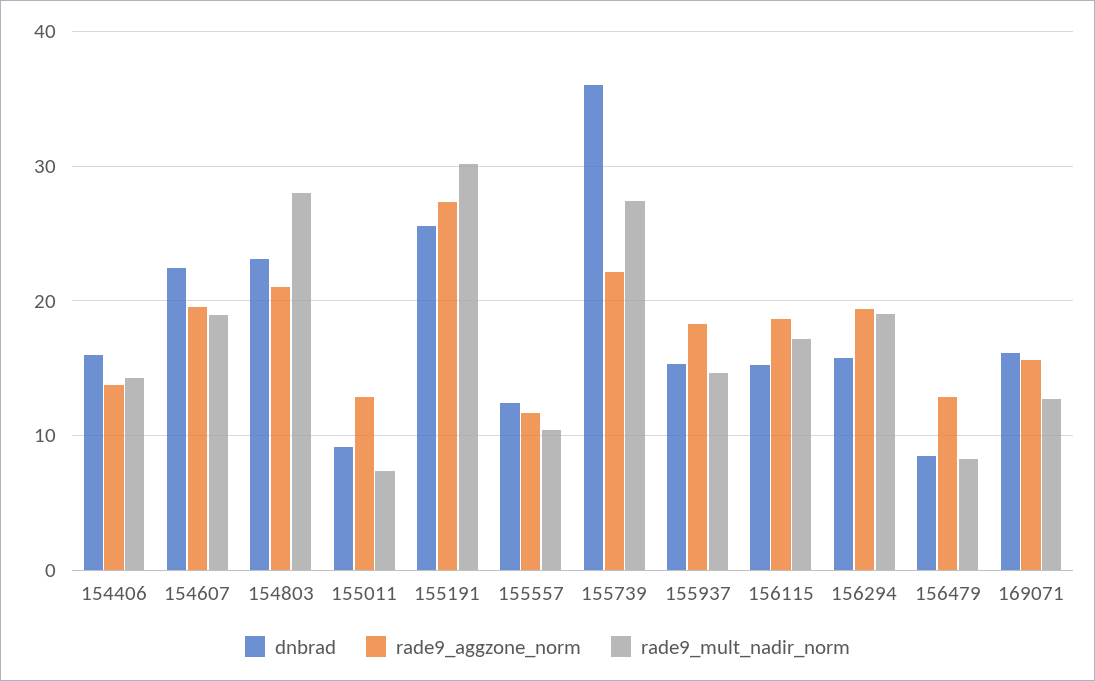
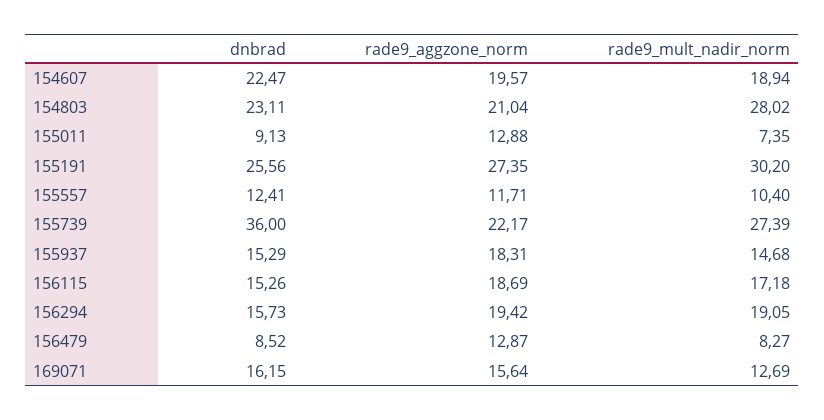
  {
    "dnbrad": {
-     "154406": 16,
      "154607": 22.47,
      "154803": 23.11,
      "155011": 9.13,
      "155191": 25.56,
      "155557": 12.41,
      "155739": 36,
      "155937": 15.29,
      "156115": 15.26,
      "156294": 15.73,
      "156479": 8.52,
      "169071": 16.15
    },
    "rade9_aggzone_norm": {
-     "154406": 14,
      "154607": 19.57,
      "154803": 21.04,
      "155011": 12.88,
      "155191": 27.35,
      "155557": 11.71,
      "155739": 22.17,
      "155937": 18.31,
      "156115": 18.69,
      "156294": 19.42,
      "156479": 12.87,
      "169071": 15.64
    },
    "rade9_mult_nadir_norm": {
-     "154406": 14,
      "154607": 18.94,
      "154803": 28.02,
      "155011": 7.35,
      "155191": 30.2,
      "155557": 10.4,
      "155739": 27.39,
      "155937": 14.68,
      "156115": 17.18,
      "156294": 19.05,
      "156479": 8.27,
      "169071": 12.69
    }
  }

